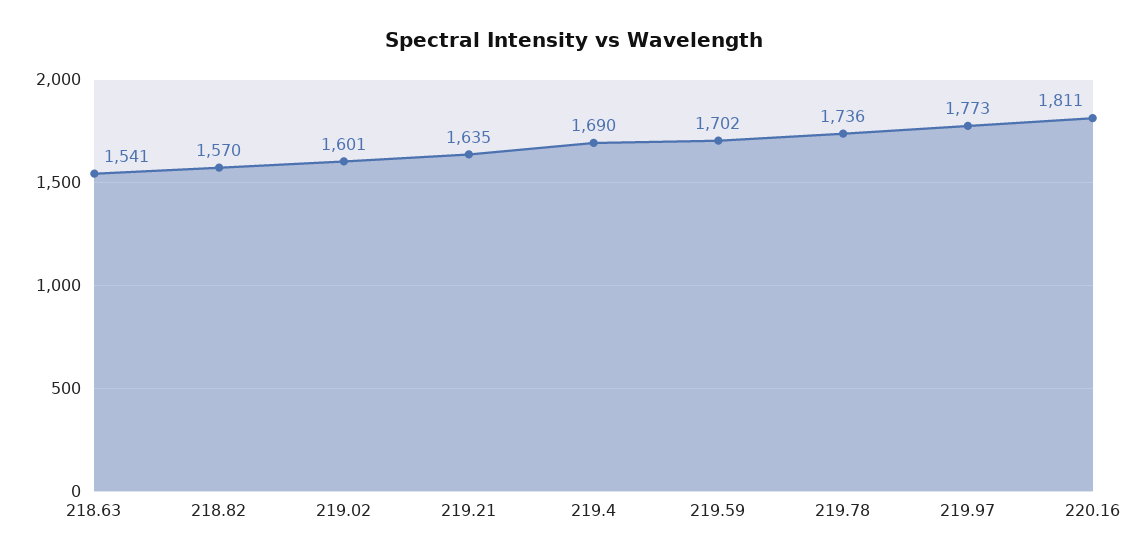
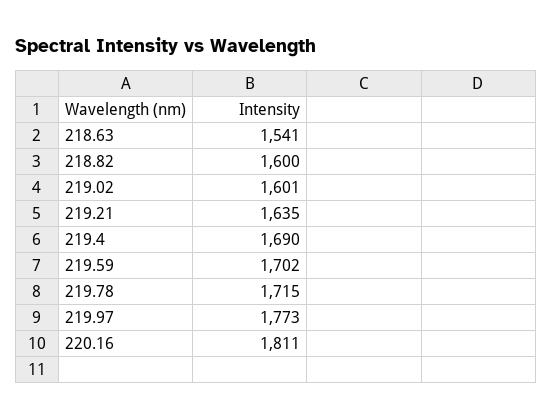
  {
    "218.63": 1541,
-   "218.82": 1570,
+   "218.82": 1600,
    "219.02": 1601,
    "219.21": 1635,
    "219.4": 1690,
    "219.59": 1702,
-   "219.78": 1736,
+   "219.78": 1715,
    "219.97": 1773,
    "220.16": 1811
  }

